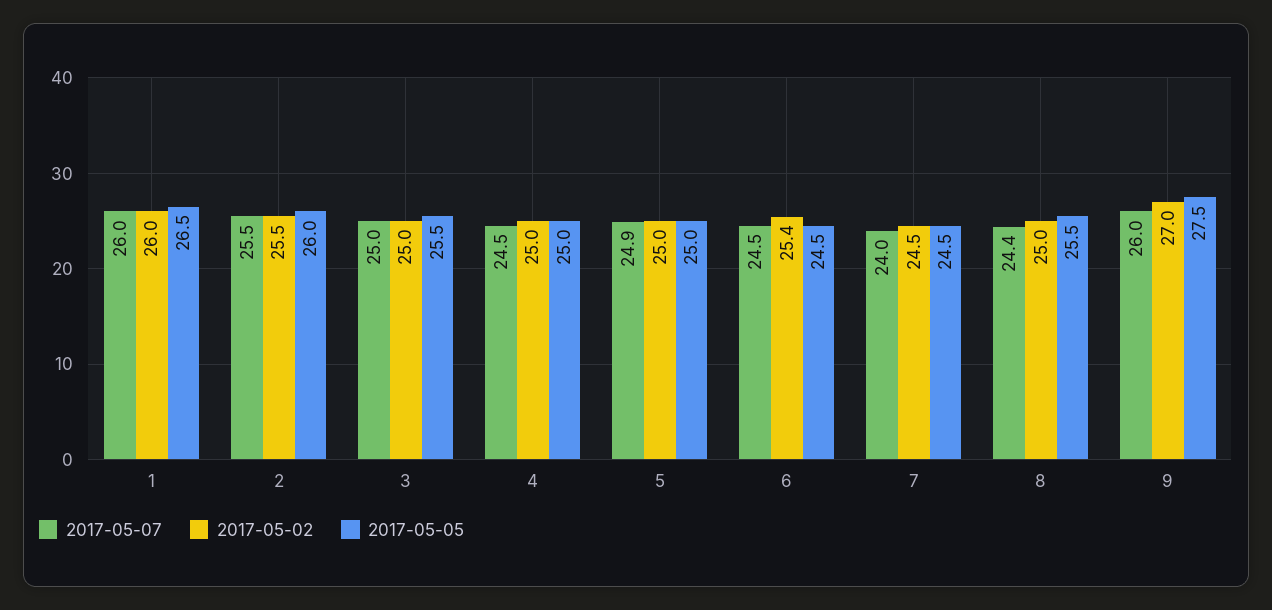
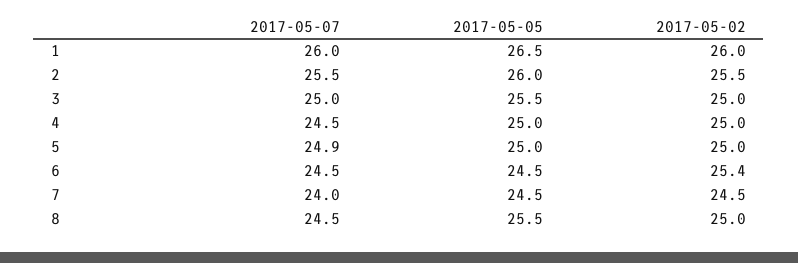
  {
    "2017-05-07": {
      "1": 26,
      "2": 25.5,
      "3": 25,
      "4": 24.5,
      "5": 24.9,
      "6": 24.5,
      "7": 24,
-     "8": 24.4,
+     "8": 24.5
-     "9": 26
    },
    "2017-05-02": {
      "1": 26,
      "2": 25.5,
      "3": 25,
      "4": 25,
      "5": 25,
      "6": 25.4,
      "7": 24.5,
-     "8": 25,
+     "8": 25
-     "9": 27
    },
    "2017-05-05": {
      "1": 26.5,
      "2": 26,
      "3": 25.5,
      "4": 25,
      "5": 25,
      "6": 24.5,
      "7": 24.5,
-     "8": 25.5,
+     "8": 25.5
-     "9": 27.5
    }
  }

